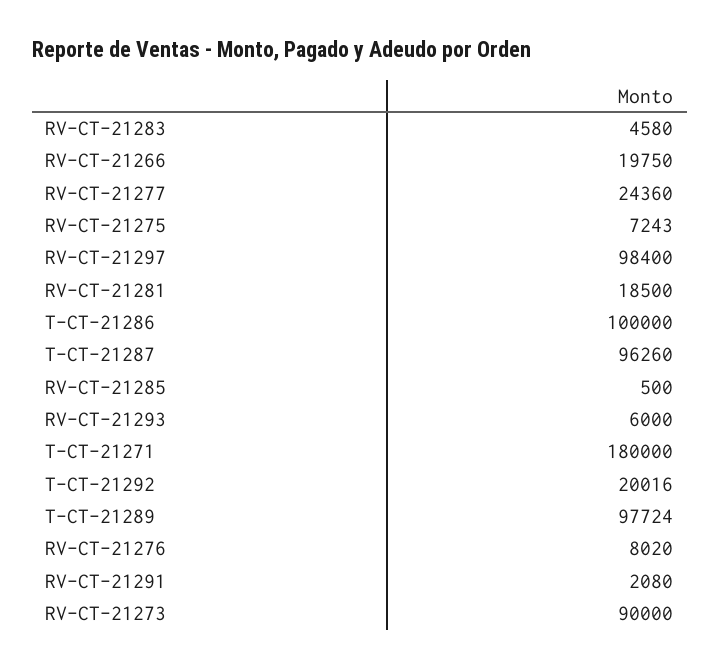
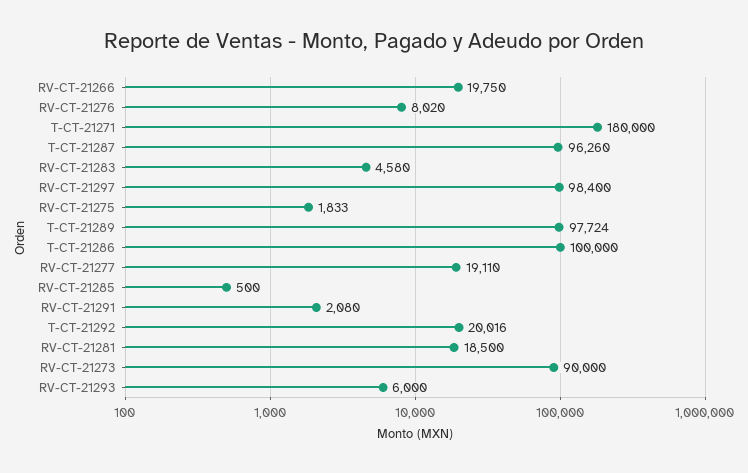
  {
    "RV-CT-21283": 4580,
    "RV-CT-21266": 19750,
-   "RV-CT-21277": 24360,
+   "RV-CT-21277": 19110,
-   "RV-CT-21275": 7243,
+   "RV-CT-21275": 1833,
    "RV-CT-21297": 98400,
    "RV-CT-21281": 18500,
    "T-CT-21286": 100000,
    "T-CT-21287": 96260,
    "RV-CT-21285": 500,
    "RV-CT-21293": 6000,
    "T-CT-21271": 180000,
    "T-CT-21292": 20016,
    "T-CT-21289": 97724,
    "RV-CT-21276": 8020,
    "RV-CT-21291": 2080,
    "RV-CT-21273": 90000
  }

